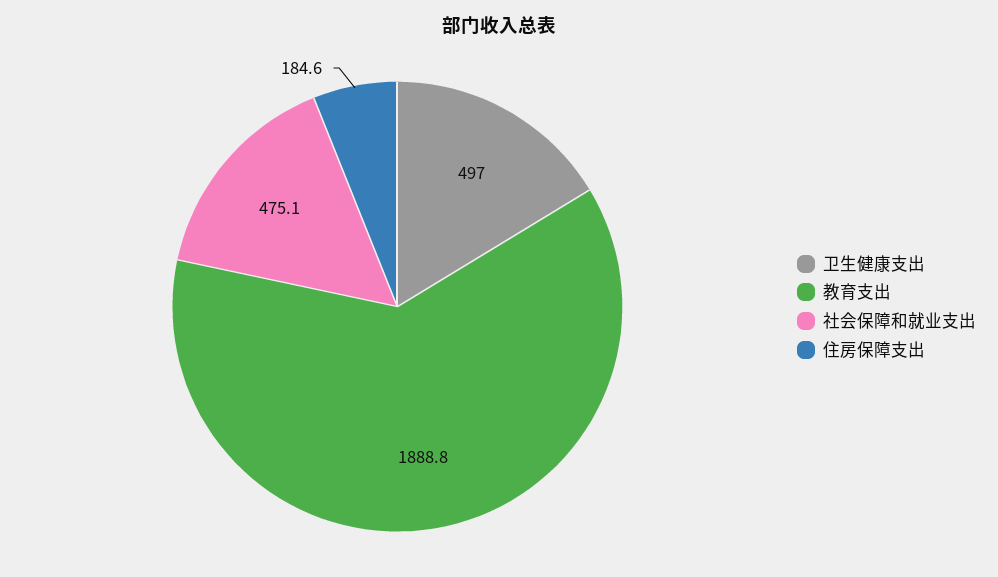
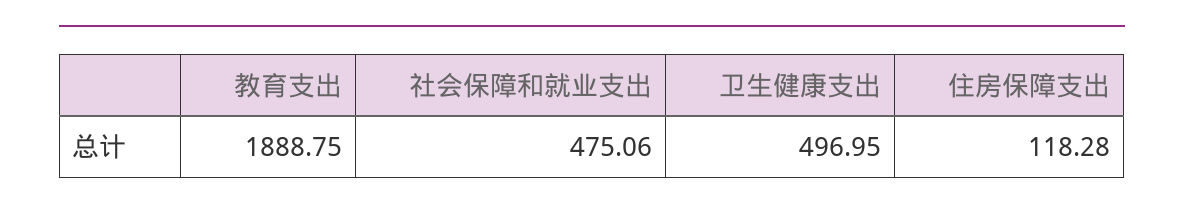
  {
    "卫生健康支出": 496.95,
    "教育支出": 1888.75,
    "社会保障和就业支出": 475.06,
-   "住房保障支出": 184.6
+   "住房保障支出": 118.28
  }

